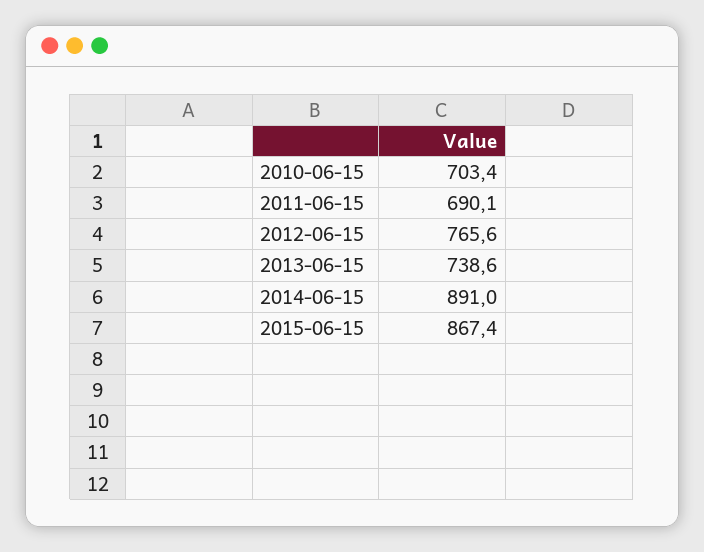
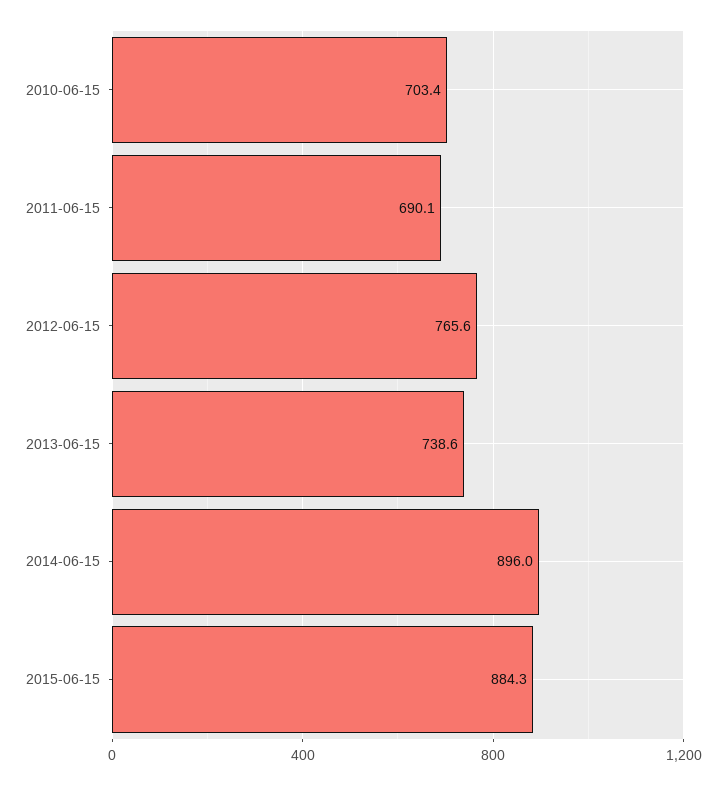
  {
    "2010-06-15": 703.4,
    "2011-06-15": 690.1,
    "2012-06-15": 765.6,
    "2013-06-15": 738.6,
-   "2014-06-15": 891,
+   "2014-06-15": 896,
-   "2015-06-15": 867.4
+   "2015-06-15": 884.3
  }

